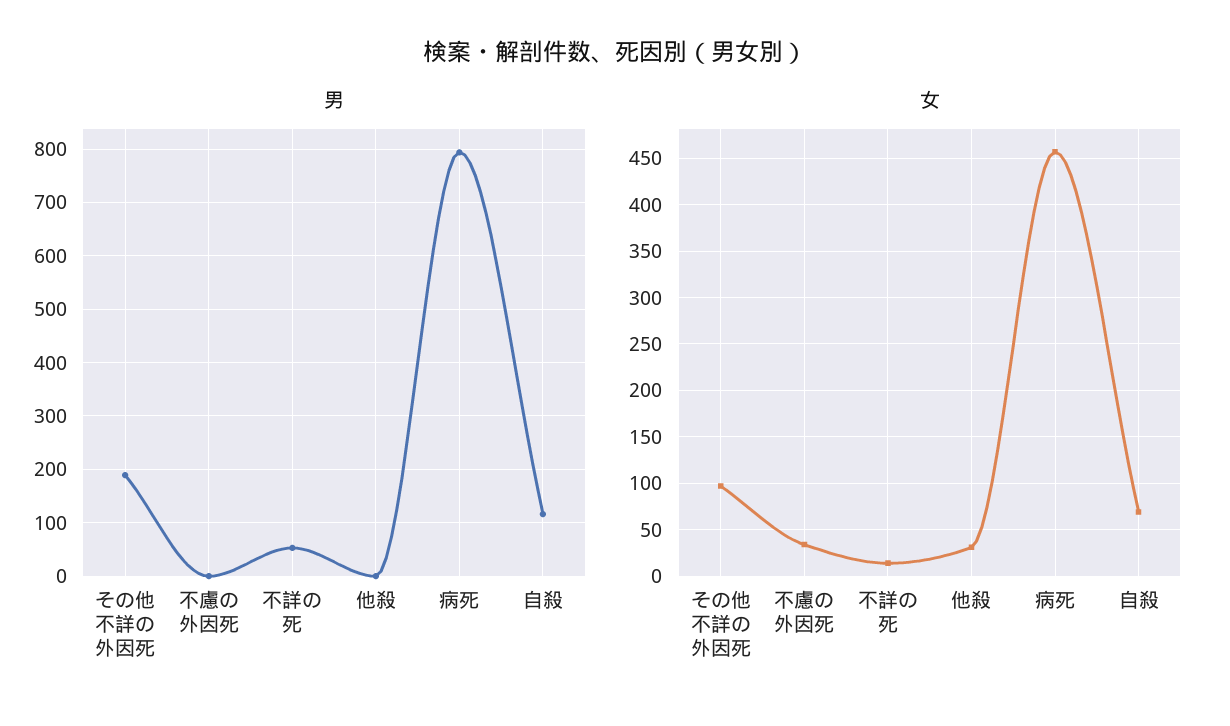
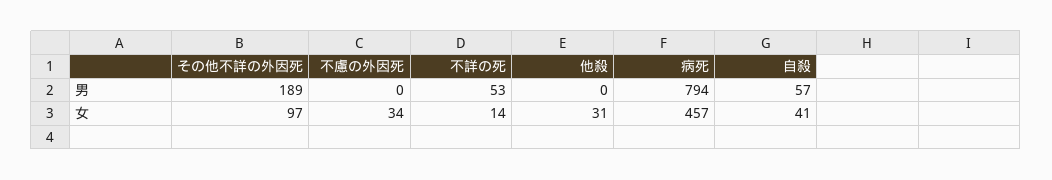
  {
    "男": {
      "その他不詳の外因死": 189,
      "不慮の外因死": 0,
      "不詳の死": 53,
      "他殺": 0,
      "病死": 794,
-     "自殺": 120
+     "自殺": 57
    },
    "女": {
      "その他不詳の外因死": 97,
      "不慮の外因死": 34,
      "不詳の死": 14,
      "他殺": 31,
      "病死": 457,
-     "自殺": 70
+     "自殺": 41
    }
  }

